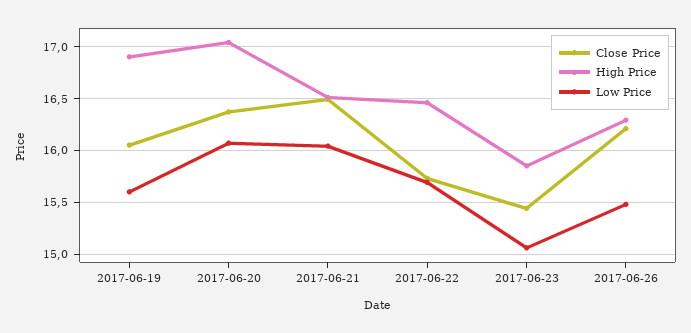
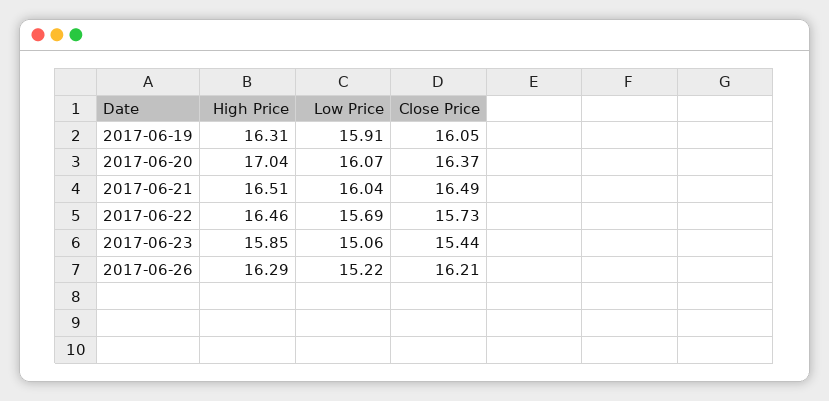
  {
    "Close Price": {
      "2017-06-19": 16.05,
      "2017-06-20": 16.37,
      "2017-06-21": 16.49,
      "2017-06-22": 15.73,
      "2017-06-23": 15.44,
      "2017-06-26": 16.21
    },
    "High Price": {
-     "2017-06-19": 16.9,
+     "2017-06-19": 16.31,
      "2017-06-20": 17.04,
      "2017-06-21": 16.51,
      "2017-06-22": 16.46,
      "2017-06-23": 15.85,
      "2017-06-26": 16.29
    },
    "Low Price": {
-     "2017-06-19": 15.6,
+     "2017-06-19": 15.91,
      "2017-06-20": 16.07,
      "2017-06-21": 16.04,
      "2017-06-22": 15.69,
      "2017-06-23": 15.06,
-     "2017-06-26": 15.5
+     "2017-06-26": 15.22
    }
  }

